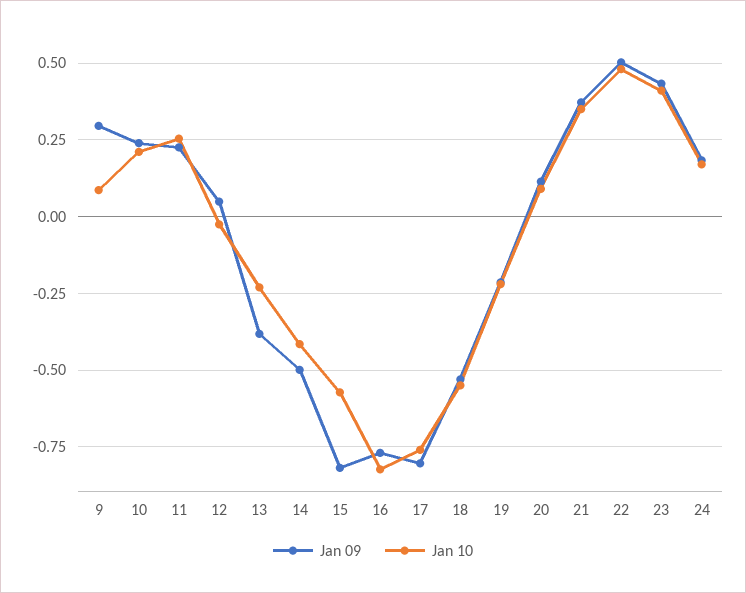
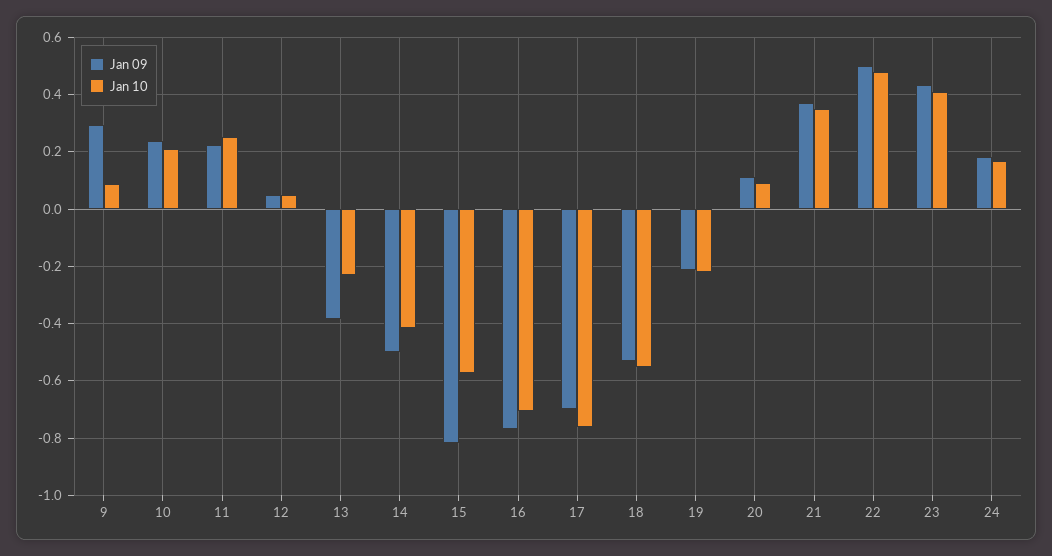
  {
    "Jan 09": {
      "9": 0.3,
      "10": 0.25,
      "11": 0.225,
      "12": 0.05,
      "13": -0.375,
      "14": -0.5,
      "15": -0.825,
      "16": -0.775,
-     "17": -0.8,
+     "17": -0.7,
      "18": -0.525,
      "19": -0.225,
      "20": 0.125,
      "21": 0.375,
      "22": 0.5,
      "23": 0.425,
      "24": 0.175
    },
    "Jan 10": {
      "9": 0.075,
      "10": 0.2,
      "11": 0.25,
-     "12": -0.025,
+     "12": 0.05,
      "13": -0.225,
      "14": -0.425,
      "15": -0.575,
-     "16": -0.825,
+     "16": -0.7,
      "17": -0.75,
      "18": -0.55,
      "19": -0.225,
      "20": 0.1,
      "21": 0.35,
      "22": 0.475,
      "23": 0.4,
      "24": 0.175
    }
  }

